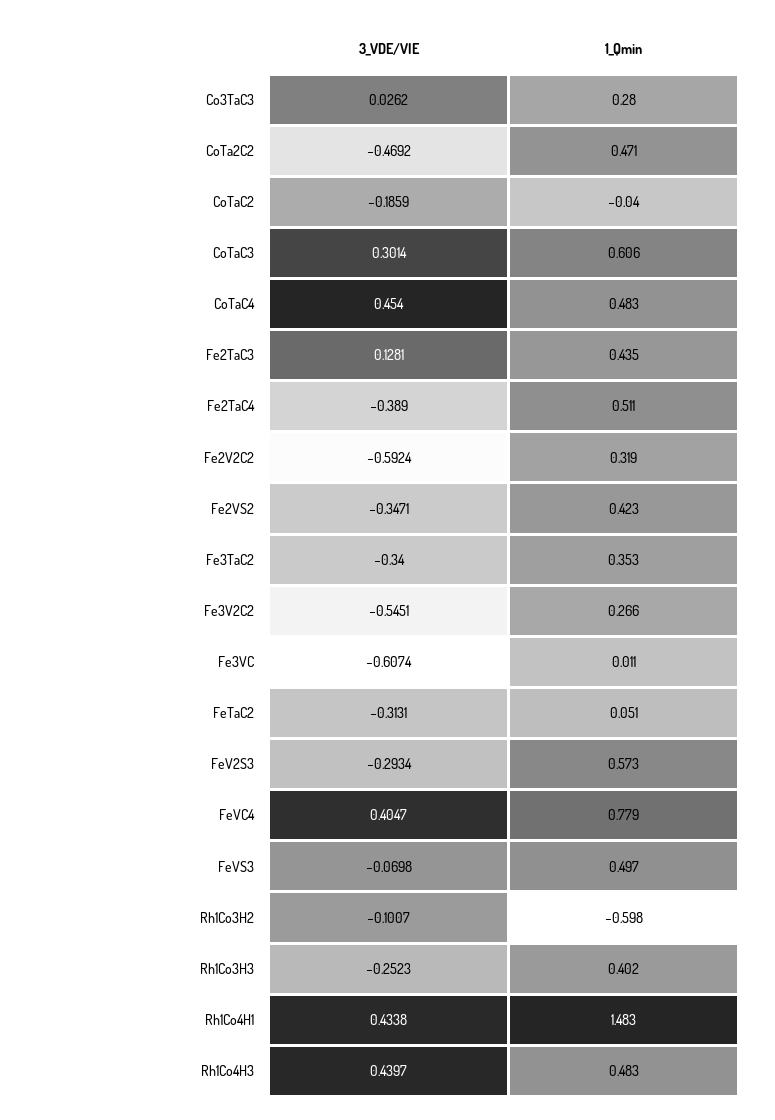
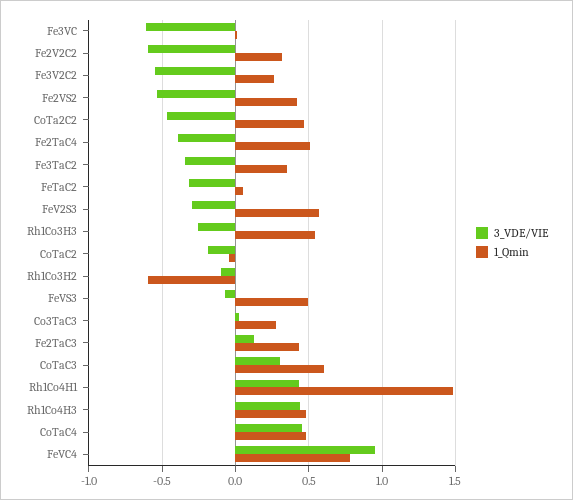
  {
    "3_VDE/VIE": {
      "Co3TaC3": 0.0262,
      "CoTa2C2": -0.4692,
      "CoTaC2": -0.1859,
      "CoTaC3": 0.3014,
      "CoTaC4": 0.454,
      "Fe2TaC3": 0.1281,
      "Fe2TaC4": -0.389,
      "Fe2V2C2": -0.5924,
-     "Fe2VS2": -0.3471,
+     "Fe2VS2": -0.55,
      "Fe3TaC2": -0.34,
      "Fe3V2C2": -0.5451,
      "Fe3VC": -0.6074,
      "FeTaC2": -0.3131,
      "FeV2S3": -0.2934,
-     "FeVC4": 0.4047,
+     "FeVC4": 0.95,
      "FeVS3": -0.0698,
      "Rh1Co3H2": -0.1007,
      "Rh1Co3H3": -0.2523,
      "Rh1Co4H1": 0.4338,
      "Rh1Co4H3": 0.4397
    },
    "1_Qmin": {
      "Co3TaC3": 0.28,
      "CoTa2C2": 0.471,
      "CoTaC2": -0.04,
      "CoTaC3": 0.606,
      "CoTaC4": 0.483,
      "Fe2TaC3": 0.435,
      "Fe2TaC4": 0.511,
      "Fe2V2C2": 0.319,
      "Fe2VS2": 0.423,
      "Fe3TaC2": 0.353,
      "Fe3V2C2": 0.266,
      "Fe3VC": 0.011,
      "FeTaC2": 0.051,
      "FeV2S3": 0.573,
      "FeVC4": 0.779,
      "FeVS3": 0.497,
      "Rh1Co3H2": -0.598,
-     "Rh1Co3H3": 0.402,
+     "Rh1Co3H3": 0.55,
      "Rh1Co4H1": 1.483,
      "Rh1Co4H3": 0.483
    }
  }

